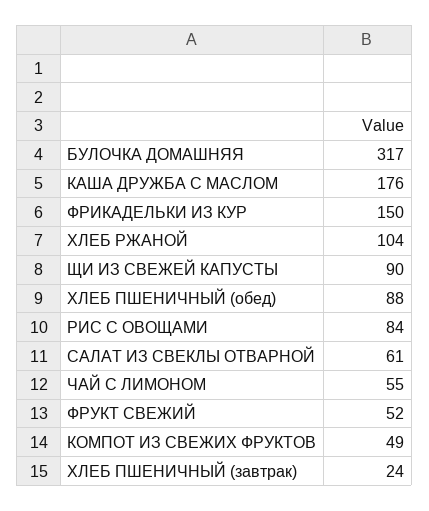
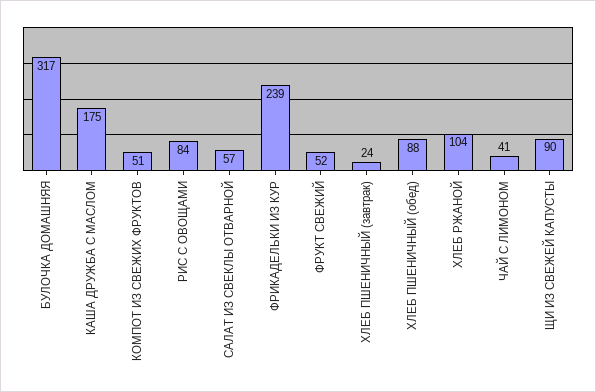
  {
    "БУЛОЧКА ДОМАШНЯЯ": 317,
-   "КАША ДРУЖБА С МАСЛОМ": 176,
+   "КАША ДРУЖБА С МАСЛОМ": 175,
-   "ФРИКАДЕЛЬКИ ИЗ КУР": 150,
+   "ФРИКАДЕЛЬКИ ИЗ КУР": 239,
    "ХЛЕБ РЖАНОЙ": 104,
    "ЩИ ИЗ СВЕЖЕЙ КАПУСТЫ": 90,
    "ХЛЕБ ПШЕНИЧНЫЙ (обед)": 88,
    "РИС С ОВОЩАМИ": 84,
-   "САЛАТ ИЗ СВЕКЛЫ ОТВАРНОЙ": 61,
+   "САЛАТ ИЗ СВЕКЛЫ ОТВАРНОЙ": 57,
-   "ЧАЙ С ЛИМОНОМ": 55,
+   "ЧАЙ С ЛИМОНОМ": 41,
    "ФРУКТ СВЕЖИЙ": 52,
-   "КОМПОТ ИЗ СВЕЖИХ ФРУКТОВ": 49,
+   "КОМПОТ ИЗ СВЕЖИХ ФРУКТОВ": 51,
    "ХЛЕБ ПШЕНИЧНЫЙ (завтрак)": 24
  }

